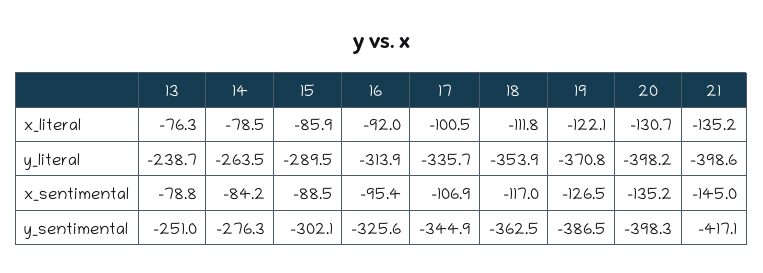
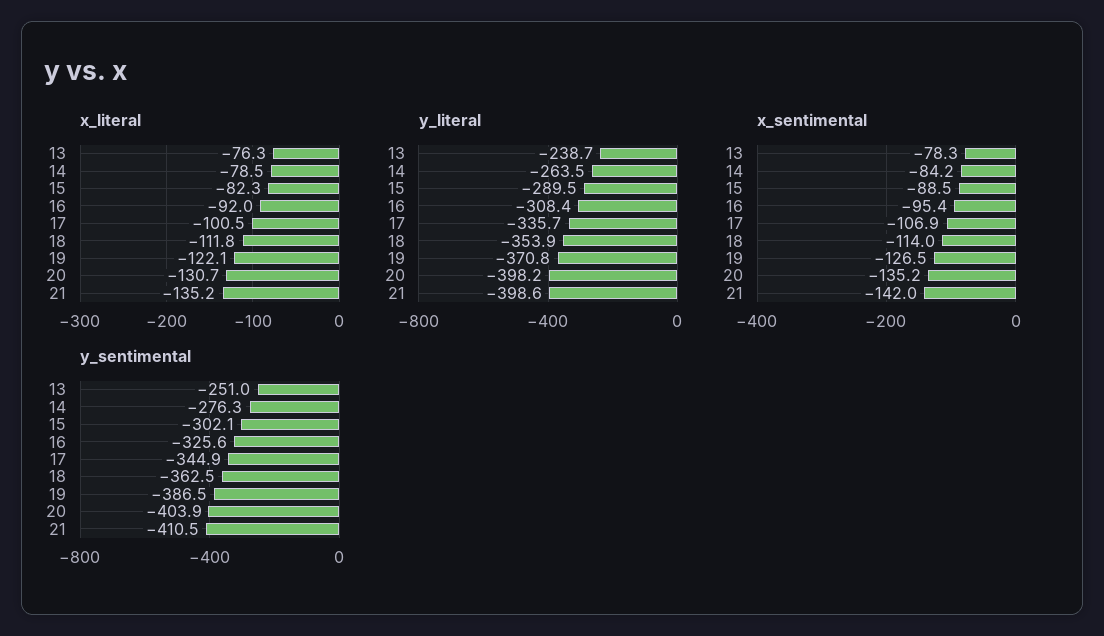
  {
    "x_literal": {
      "13": -76.3,
      "14": -78.5,
-     "15": -85.9,
+     "15": -82.3,
      "16": -92,
      "17": -100.5,
      "18": -111.8,
      "19": -122.1,
      "20": -130.7,
      "21": -135.2
    },
    "y_literal": {
      "13": -238.7,
      "14": -263.5,
      "15": -289.5,
-     "16": -313.9,
+     "16": -308.4,
      "17": -335.7,
      "18": -353.9,
      "19": -370.8,
      "20": -398.2,
      "21": -398.6
    },
    "x_sentimental": {
-     "13": -78.8,
+     "13": -78.3,
      "14": -84.2,
      "15": -88.5,
      "16": -95.4,
      "17": -106.9,
-     "18": -117,
+     "18": -114,
      "19": -126.5,
      "20": -135.2,
-     "21": -145
+     "21": -142
    },
    "y_sentimental": {
      "13": -251,
      "14": -276.3,
      "15": -302.1,
      "16": -325.6,
      "17": -344.9,
      "18": -362.5,
      "19": -386.5,
-     "20": -398.3,
+     "20": -403.9,
-     "21": -417.1
+     "21": -410.5
    }
  }

